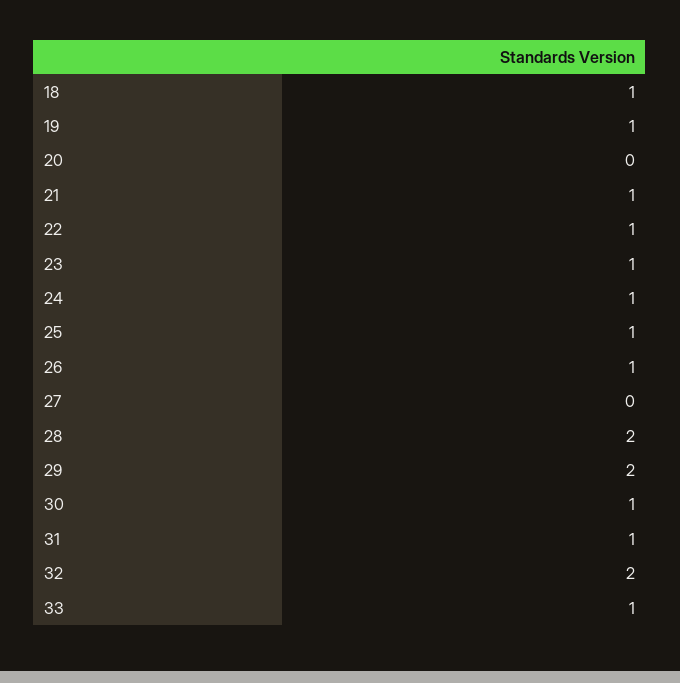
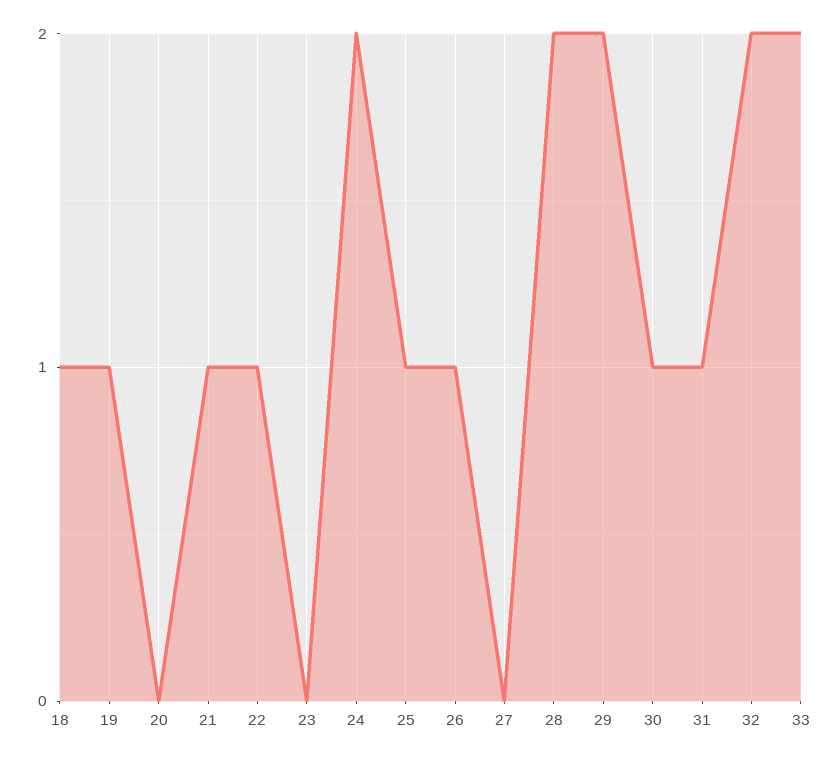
  {
    "18": 1,
    "19": 1,
    "20": 0,
    "21": 1,
    "22": 1,
-   "23": 1,
+   "23": 0,
-   "24": 1,
+   "24": 2,
    "25": 1,
    "26": 1,
    "27": 0,
    "28": 2,
    "29": 2,
    "30": 1,
    "31": 1,
    "32": 2,
-   "33": 1
+   "33": 2
  }

